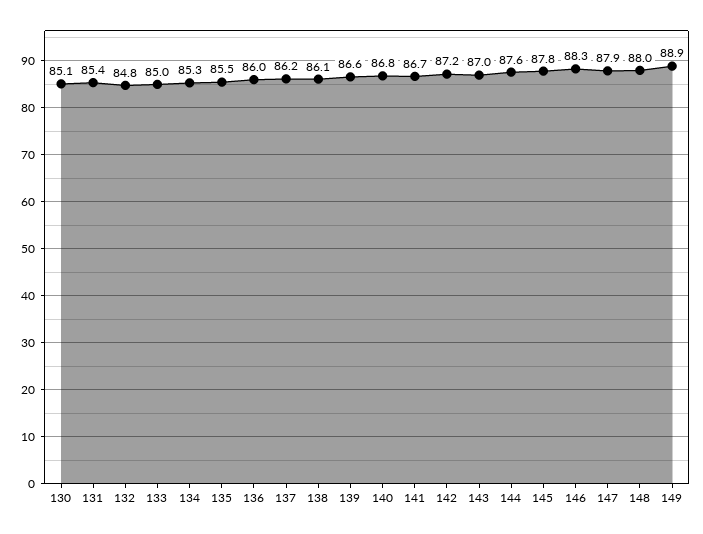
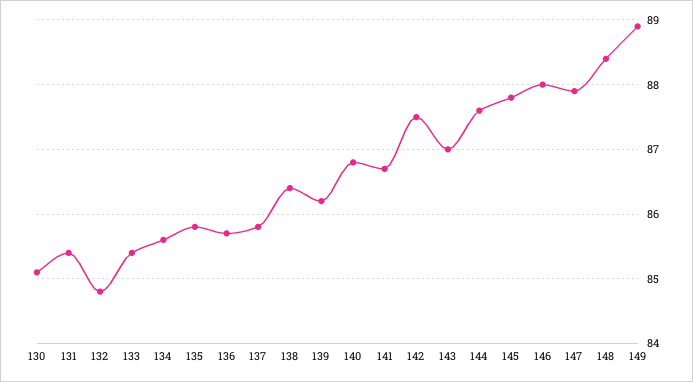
  {
    "130": 85.1,
    "131": 85.4,
    "132": 84.8,
-   "133": 85,
+   "133": 85.4,
-   "134": 85.3,
+   "134": 85.6,
-   "135": 85.5,
+   "135": 85.8,
-   "136": 86,
+   "136": 85.7,
-   "137": 86.2,
+   "137": 85.8,
-   "138": 86.1,
+   "138": 86.4,
-   "139": 86.6,
+   "139": 86.2,
    "140": 86.8,
    "141": 86.7,
-   "142": 87.2,
+   "142": 87.5,
    "143": 87,
    "144": 87.6,
    "145": 87.8,
-   "146": 88.3,
+   "146": 88,
    "147": 87.9,
-   "148": 88,
+   "148": 88.4,
    "149": 88.9
  }

